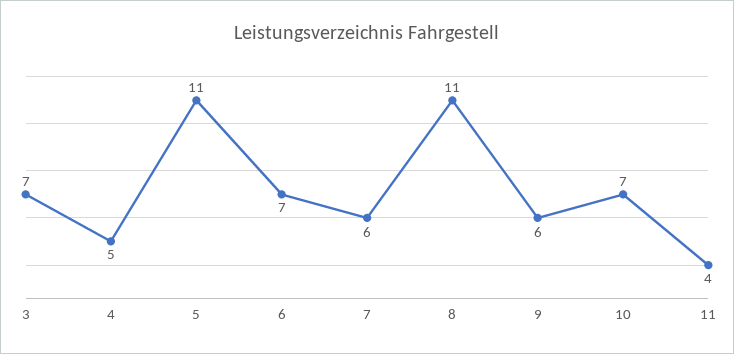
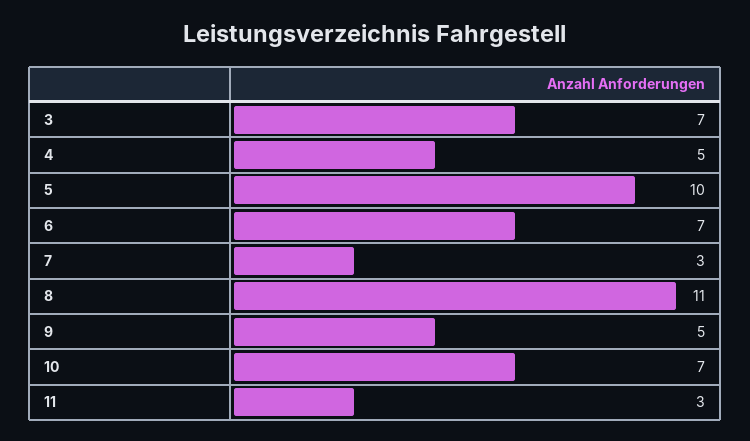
  {
    "3": 7,
    "4": 5,
-   "5": 11,
+   "5": 10,
    "6": 7,
-   "7": 6,
+   "7": 3,
    "8": 11,
-   "9": 6,
+   "9": 5,
    "10": 7,
-   "11": 4
+   "11": 3
  }

